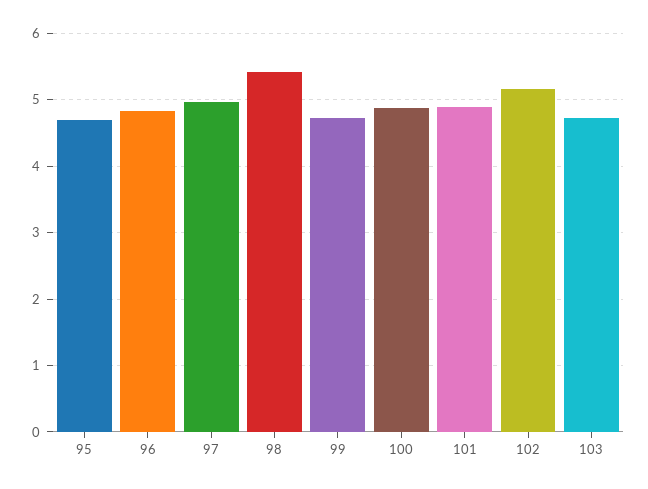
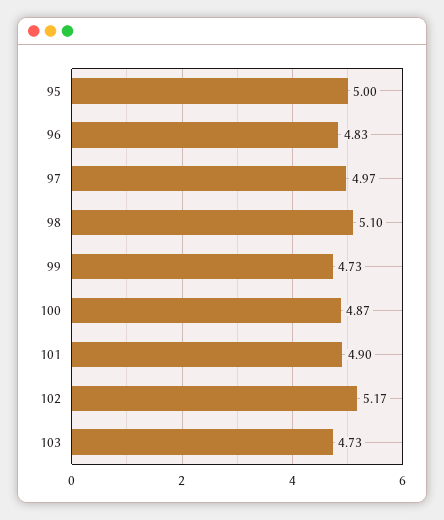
  {
-   "95": 4.7,
+   "95": 5,
    "96": 4.83,
    "97": 4.97,
-   "98": 5.4,
+   "98": 5.1,
    "99": 4.73,
    "100": 4.87,
    "101": 4.9,
    "102": 5.17,
    "103": 4.73
  }

